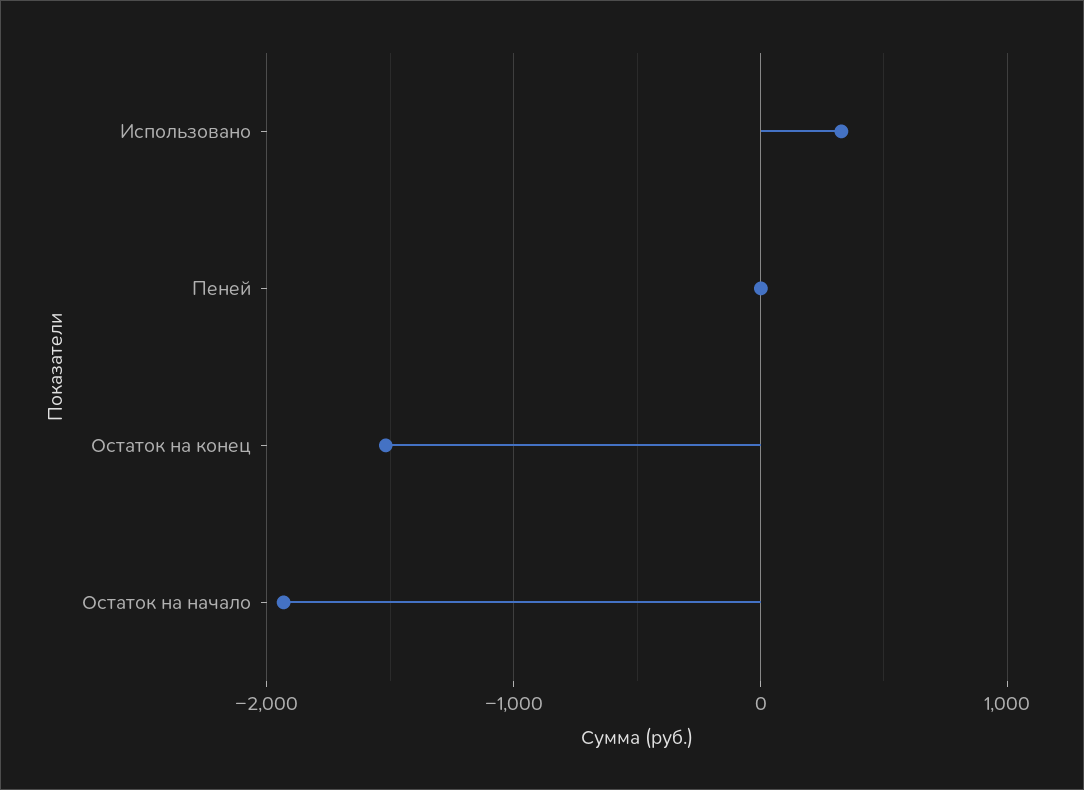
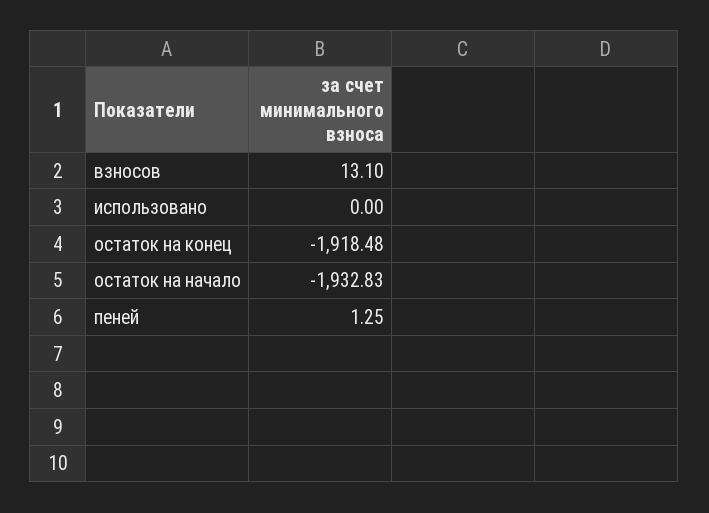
  {
-   "Использовано": 300,
+   "Использовано": 0,
    "Пеней": 1.25,
-   "Остаток на конец": -1500,
+   "Остаток на конец": -1918.48,
-   "Остаток на начало": -1932.83
+   "Остаток на начало": -1932.83,
+   "взносов": 13.1
  }

